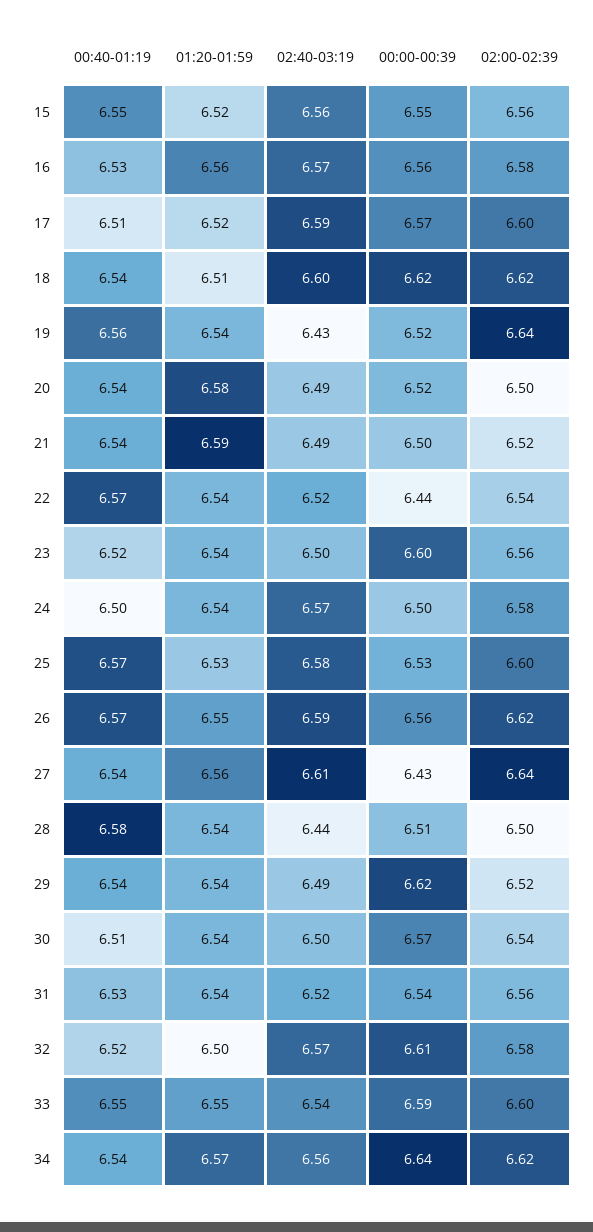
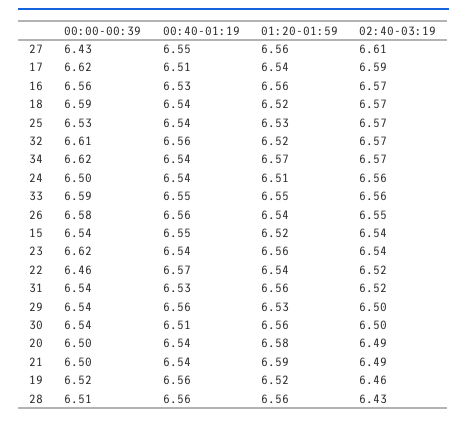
  {
    "00:40-01:19": {
      "15": 6.55,
      "16": 6.53,
      "17": 6.51,
      "18": 6.54,
      "19": 6.56,
      "20": 6.54,
      "21": 6.54,
      "22": 6.57,
-     "23": 6.52,
+     "23": 6.54,
-     "24": 6.5,
+     "24": 6.54,
-     "25": 6.57,
+     "25": 6.54,
-     "26": 6.57,
+     "26": 6.56,
-     "27": 6.54,
+     "27": 6.55,
-     "28": 6.58,
+     "28": 6.56,
-     "29": 6.54,
+     "29": 6.56,
      "30": 6.51,
      "31": 6.53,
-     "32": 6.52,
+     "32": 6.56,
      "33": 6.55,
      "34": 6.54
    },
    "01:20-01:59": {
      "15": 6.52,
      "16": 6.56,
-     "17": 6.52,
+     "17": 6.54,
-     "18": 6.51,
+     "18": 6.52,
-     "19": 6.54,
+     "19": 6.52,
      "20": 6.58,
      "21": 6.59,
      "22": 6.54,
-     "23": 6.54,
+     "23": 6.56,
-     "24": 6.54,
+     "24": 6.51,
      "25": 6.53,
-     "26": 6.55,
+     "26": 6.54,
      "27": 6.56,
-     "28": 6.54,
+     "28": 6.56,
-     "29": 6.54,
+     "29": 6.53,
-     "30": 6.54,
+     "30": 6.56,
-     "31": 6.54,
+     "31": 6.56,
-     "32": 6.5,
+     "32": 6.52,
      "33": 6.55,
      "34": 6.57
    },
    "02:40-03:19": {
-     "15": 6.56,
+     "15": 6.54,
      "16": 6.57,
      "17": 6.59,
-     "18": 6.6,
+     "18": 6.57,
-     "19": 6.43,
+     "19": 6.46,
      "20": 6.49,
      "21": 6.49,
      "22": 6.52,
-     "23": 6.5,
+     "23": 6.54,
-     "24": 6.57,
+     "24": 6.56,
-     "25": 6.58,
+     "25": 6.57,
-     "26": 6.59,
+     "26": 6.55,
      "27": 6.61,
-     "28": 6.44,
+     "28": 6.43,
-     "29": 6.49,
+     "29": 6.5,
      "30": 6.5,
      "31": 6.52,
      "32": 6.57,
-     "33": 6.54,
+     "33": 6.56,
-     "34": 6.56
+     "34": 6.57
    },
    "00:00-00:39": {
-     "15": 6.55,
+     "15": 6.54,
      "16": 6.56,
-     "17": 6.57,
+     "17": 6.62,
-     "18": 6.62,
+     "18": 6.59,
      "19": 6.52,
-     "20": 6.52,
+     "20": 6.5,
      "21": 6.5,
-     "22": 6.44,
+     "22": 6.46,
-     "23": 6.6,
+     "23": 6.62,
      "24": 6.5,
      "25": 6.53,
-     "26": 6.56,
+     "26": 6.58,
      "27": 6.43,
      "28": 6.51,
-     "29": 6.62,
+     "29": 6.54,
-     "30": 6.57,
+     "30": 6.54,
      "31": 6.54,
      "32": 6.61,
      "33": 6.59,
-     "34": 6.64
+     "34": 6.62
-   },
+   }
-   "02:00-02:39": {
-     "15": 6.56,
-     "16": 6.58,
-     "17": 6.6,
-     "18": 6.62,
-     "19": 6.64,
-     "20": 6.5,
-     "21": 6.52,
-     "22": 6.54,
-     "23": 6.56,
-     "24": 6.58,
-     "25": 6.6,
-     "26": 6.62,
-     "27": 6.64,
-     "28": 6.5,
-     "29": 6.52,
-     "30": 6.54,
-     "31": 6.56,
-     "32": 6.58,
-     "33": 6.6,
-     "34": 6.62
-   }
  }

